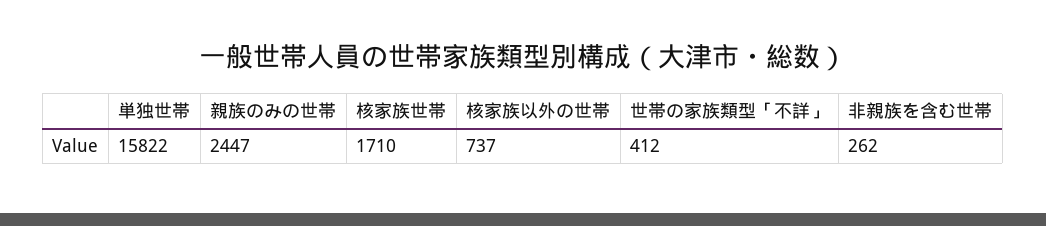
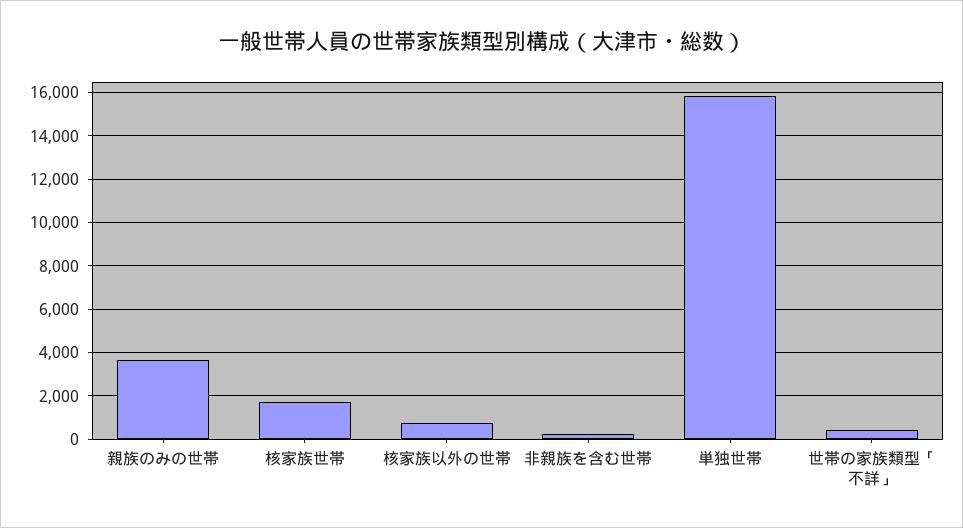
  {
    "単独世帯": 15822,
-   "親族のみの世帯": 2447,
+   "親族のみの世帯": 3500,
    "核家族世帯": 1710,
    "核家族以外の世帯": 737,
    "世帯の家族類型「不詳」": 412,
    "非親族を含む世帯": 262
  }

